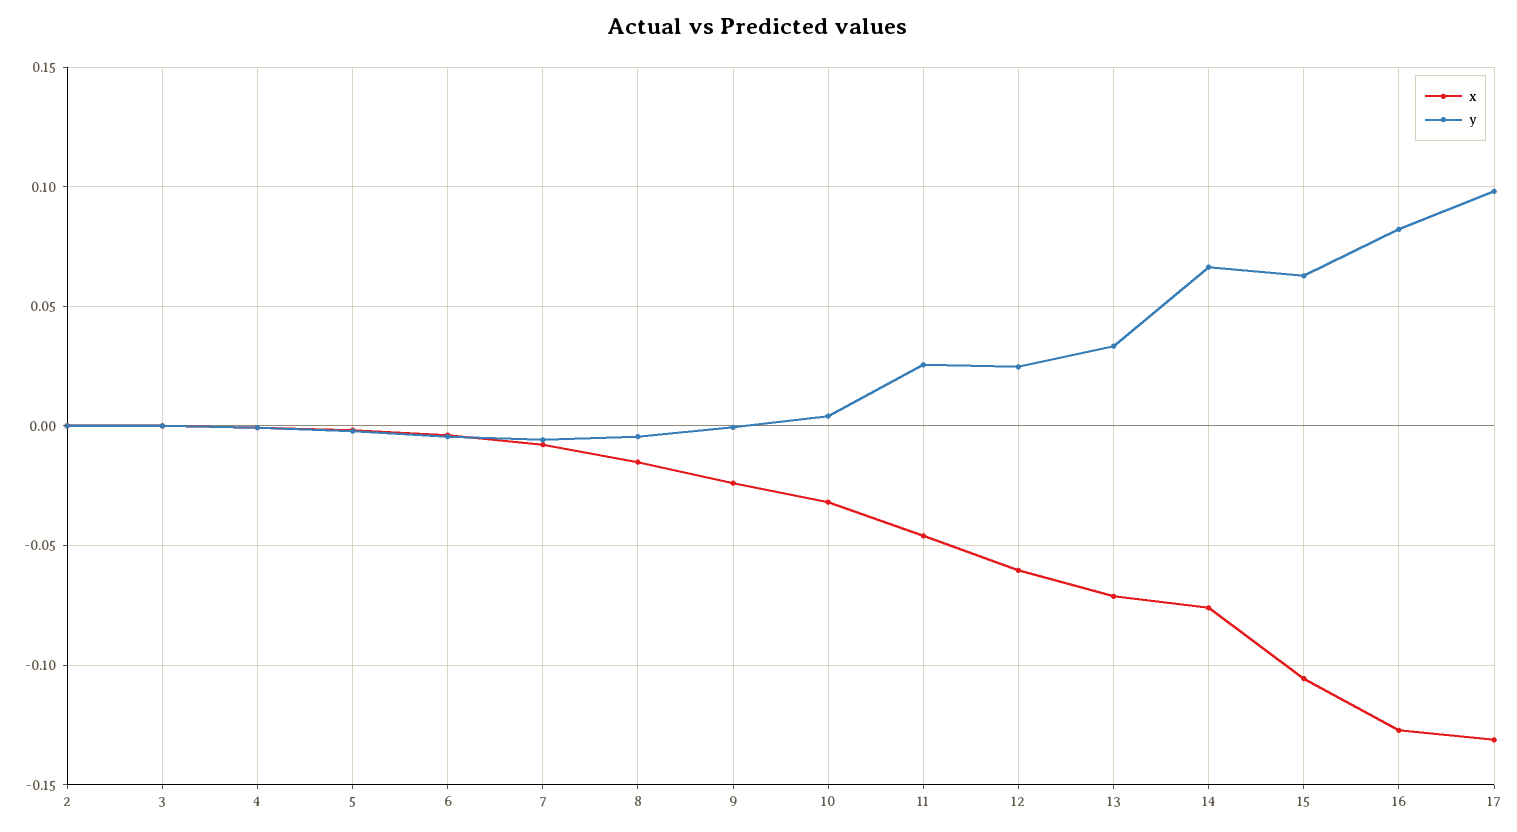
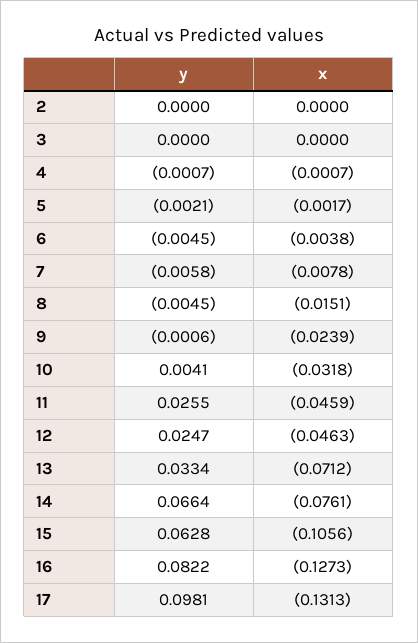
  {
    "x": {
      "2": 0,
      "3": 0,
      "4": -0.0007,
      "5": -0.0017,
      "6": -0.0038,
      "7": -0.0078,
      "8": -0.0151,
      "9": -0.0239,
      "10": -0.0318,
      "11": -0.0459,
-     "12": -0.06,
+     "12": -0.0463,
      "13": -0.0712,
      "14": -0.0761,
      "15": -0.1056,
      "16": -0.1273,
      "17": -0.1313
    },
    "y": {
      "2": 0,
      "3": 0,
      "4": -0.0007,
      "5": -0.0021,
      "6": -0.0045,
      "7": -0.0058,
      "8": -0.0045,
      "9": -0.0006,
      "10": 0.0041,
      "11": 0.0255,
      "12": 0.0247,
      "13": 0.0334,
      "14": 0.0664,
      "15": 0.0628,
      "16": 0.0822,
      "17": 0.0981
    }
  }

